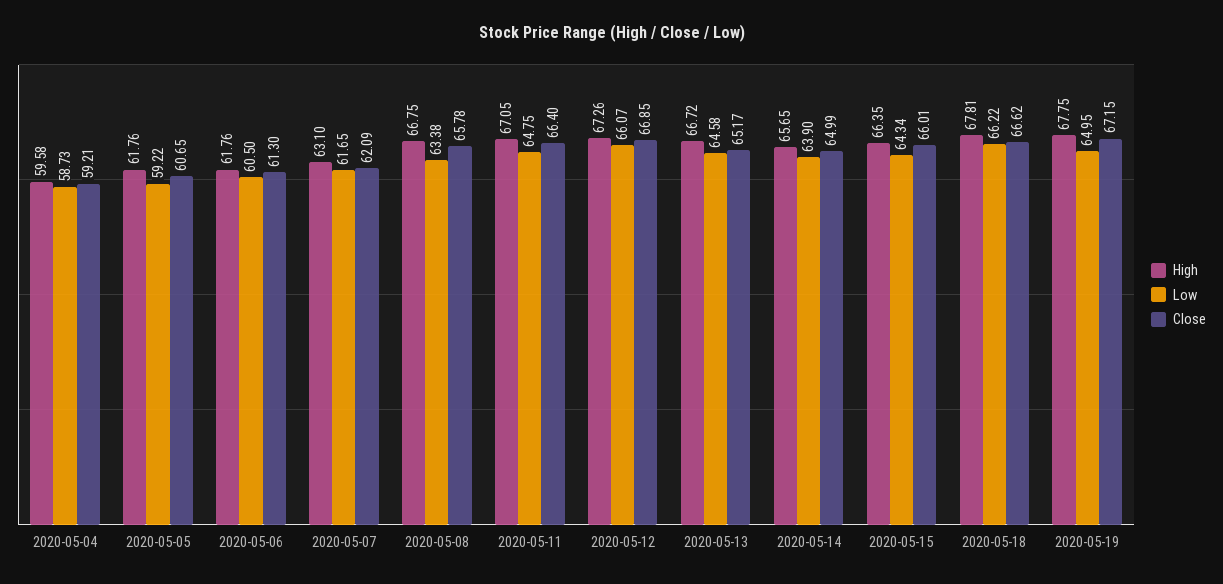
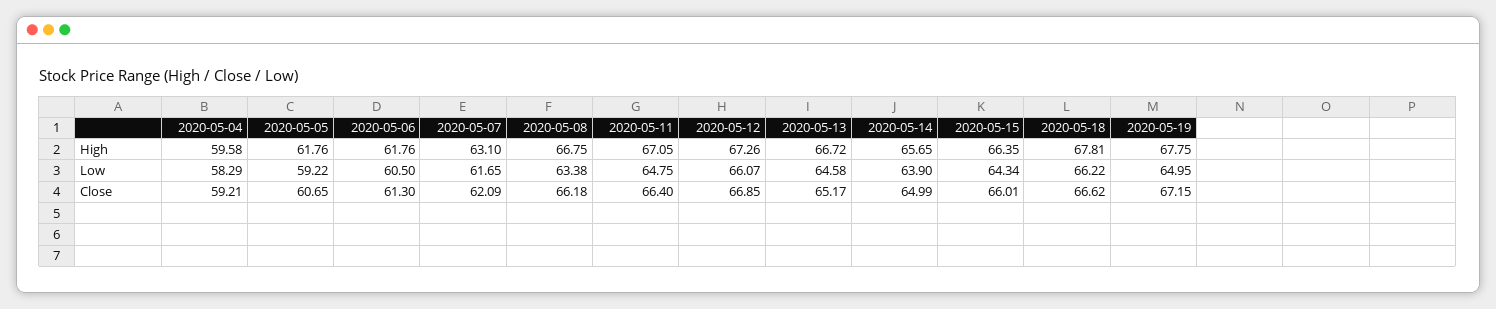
  {
    "High": {
      "2020-05-04": 59.58,
      "2020-05-05": 61.76,
      "2020-05-06": 61.76,
      "2020-05-07": 63.1,
      "2020-05-08": 66.75,
      "2020-05-11": 67.05,
      "2020-05-12": 67.26,
      "2020-05-13": 66.72,
      "2020-05-14": 65.65,
      "2020-05-15": 66.35,
      "2020-05-18": 67.81,
      "2020-05-19": 67.75
    },
    "Low": {
-     "2020-05-04": 58.73,
+     "2020-05-04": 58.29,
      "2020-05-05": 59.22,
      "2020-05-06": 60.5,
      "2020-05-07": 61.65,
      "2020-05-08": 63.38,
      "2020-05-11": 64.75,
      "2020-05-12": 66.07,
      "2020-05-13": 64.58,
      "2020-05-14": 63.9,
      "2020-05-15": 64.34,
      "2020-05-18": 66.22,
      "2020-05-19": 64.95
    },
    "Close": {
      "2020-05-04": 59.21,
      "2020-05-05": 60.65,
      "2020-05-06": 61.3,
      "2020-05-07": 62.09,
-     "2020-05-08": 65.78,
+     "2020-05-08": 66.18,
      "2020-05-11": 66.4,
      "2020-05-12": 66.85,
      "2020-05-13": 65.17,
      "2020-05-14": 64.99,
      "2020-05-15": 66.01,
      "2020-05-18": 66.62,
      "2020-05-19": 67.15
    }
  }

